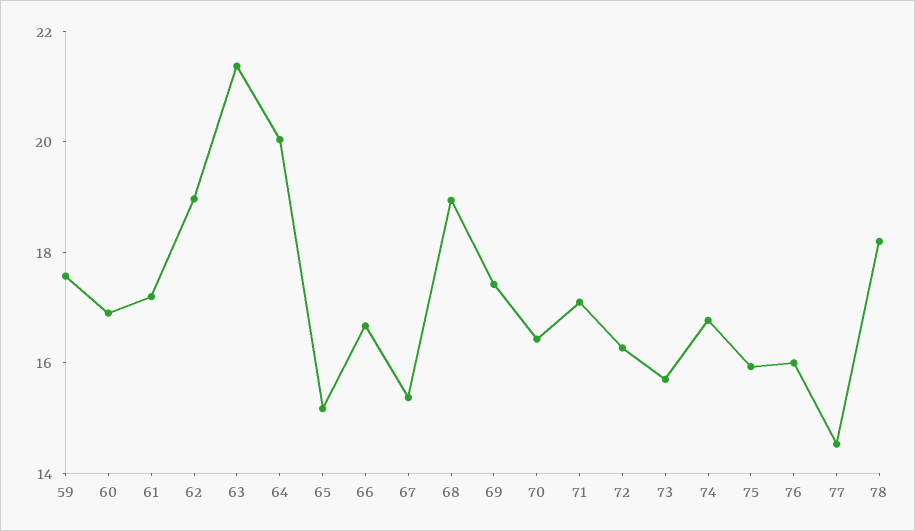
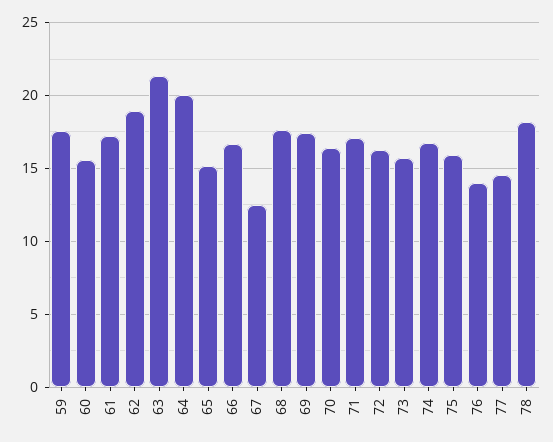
  {
    "59": 17.5,
-   "60": 17,
+   "60": 15.5,
    "61": 17,
    "62": 19,
    "63": 21.5,
    "64": 20,
    "65": 15,
    "66": 16.5,
-   "67": 15.5,
+   "67": 12.5,
-   "68": 19,
+   "68": 17.5,
    "69": 17.5,
    "70": 16.5,
    "71": 17,
    "72": 16.5,
    "73": 15.5,
    "74": 17,
    "75": 16,
-   "76": 16,
+   "76": 14,
    "77": 14.5,
    "78": 18
  }

